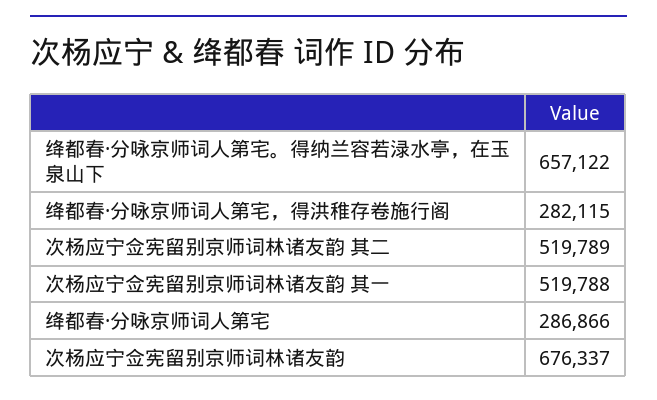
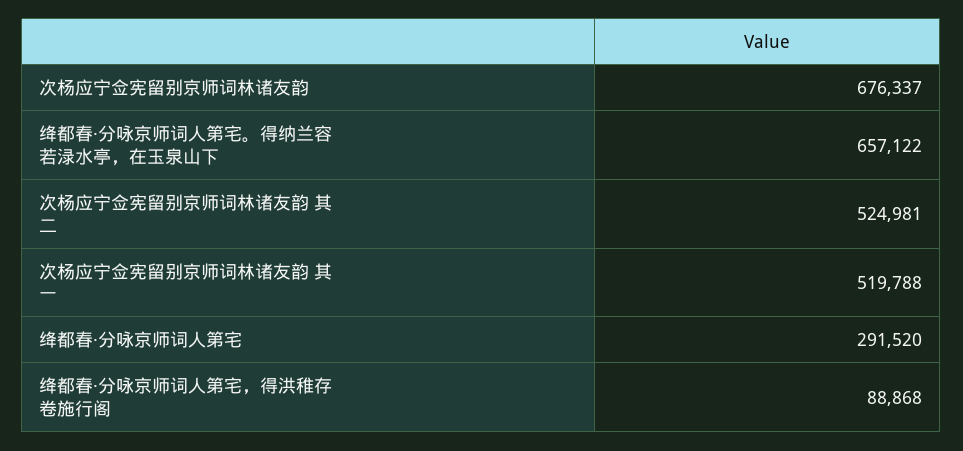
  {
    "绛都春·分咏京师词人第宅。得纳兰容若渌水亭，在玉泉山下": 657122,
-   "绛都春·分咏京师词人第宅，得洪稚存卷施行阁": 282115,
+   "绛都春·分咏京师词人第宅，得洪稚存卷施行阁": 88868,
-   "次杨应宁佥宪留别京师词林诸友韵 其二": 519789,
+   "次杨应宁佥宪留别京师词林诸友韵 其二": 524981,
    "次杨应宁佥宪留别京师词林诸友韵 其一": 519788,
-   "绛都春·分咏京师词人第宅": 286866,
+   "绛都春·分咏京师词人第宅": 291520,
    "次杨应宁佥宪留别京师词林诸友韵": 676337
  }

